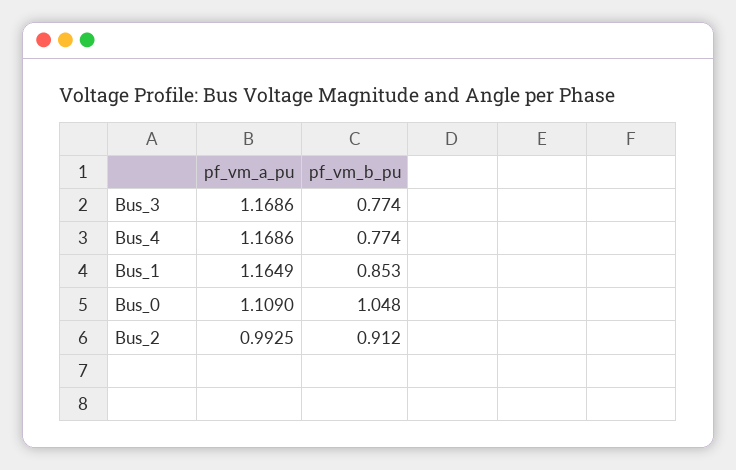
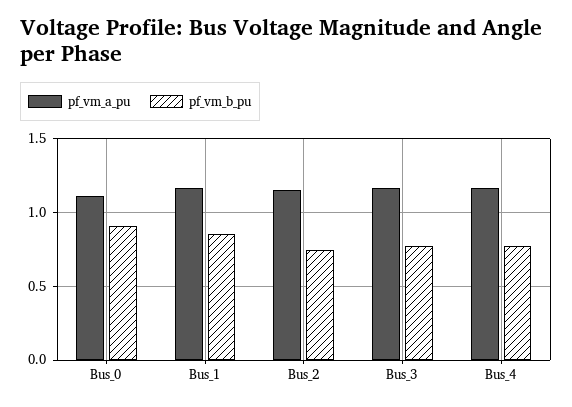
  {
    "pf_vm_a_pu": {
      "Bus_3": 1.1686,
      "Bus_4": 1.1686,
      "Bus_1": 1.1649,
      "Bus_0": 1.109,
-     "Bus_2": 0.9925
+     "Bus_2": 1.15
    },
    "pf_vm_b_pu": {
      "Bus_3": 0.774,
      "Bus_4": 0.774,
      "Bus_1": 0.853,
-     "Bus_0": 1.048,
+     "Bus_0": 0.9,
-     "Bus_2": 0.912
+     "Bus_2": 0.75
    }
  }

